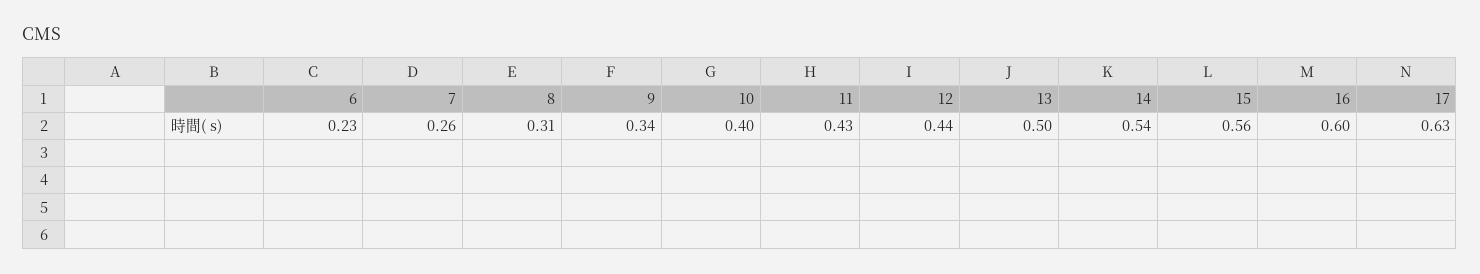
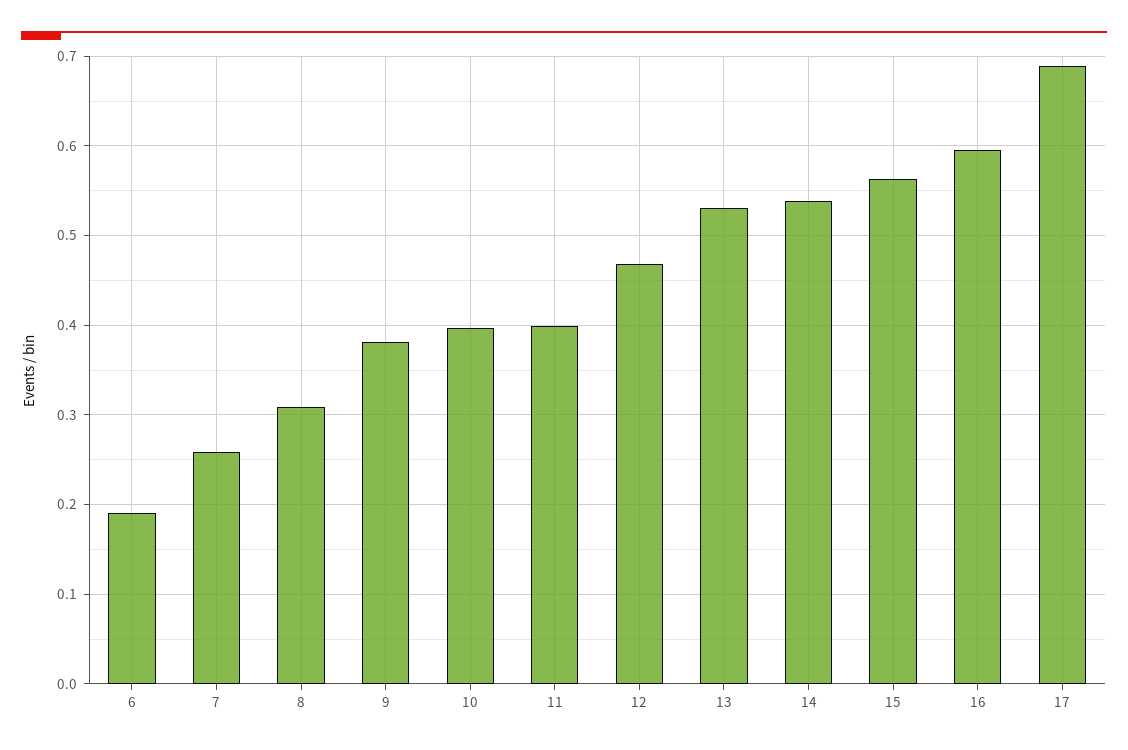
  {
-   "6": 0.23,
+   "6": 0.19,
    "7": 0.26,
    "8": 0.31,
-   "9": 0.34,
+   "9": 0.38,
    "10": 0.4,
-   "11": 0.43,
+   "11": 0.4,
-   "12": 0.44,
+   "12": 0.47,
-   "13": 0.5,
+   "13": 0.53,
    "14": 0.54,
    "15": 0.56,
    "16": 0.6,
-   "17": 0.63
+   "17": 0.69
  }

